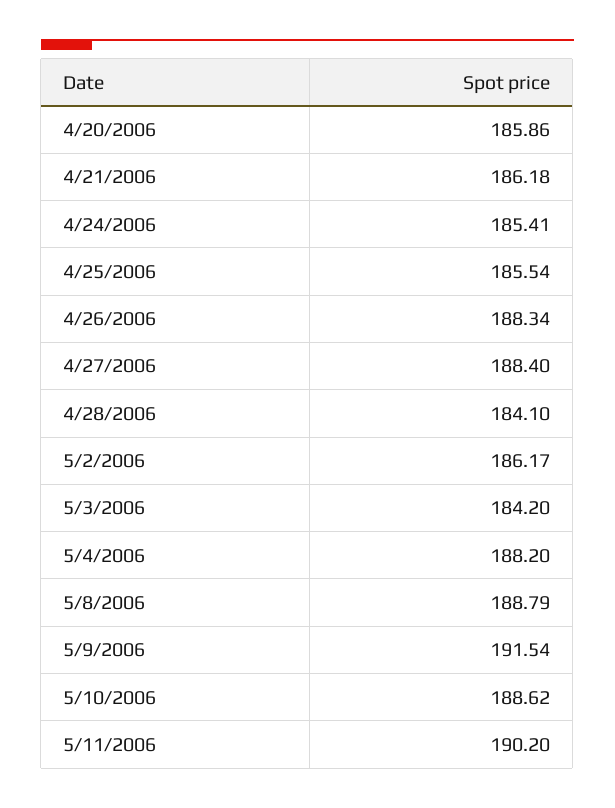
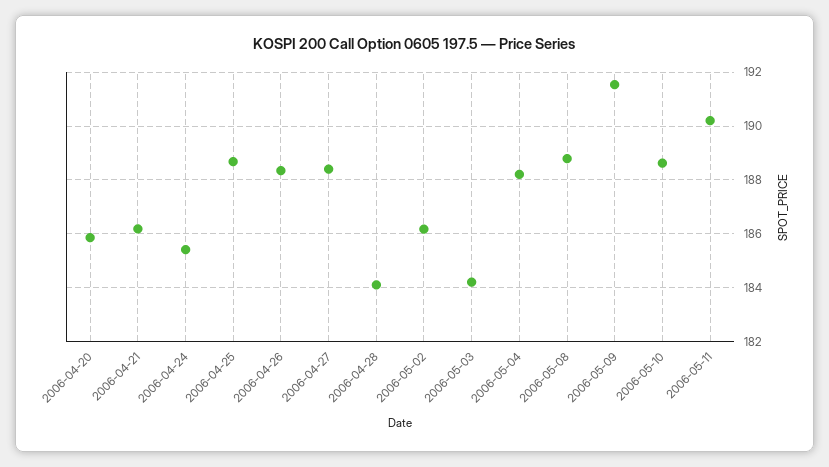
  {
    "4/20/2006": 185.86,
    "4/21/2006": 186.18,
    "4/24/2006": 185.41,
-   "4/25/2006": 185.54,
+   "4/25/2006": 188.75,
    "4/26/2006": 188.34,
    "4/27/2006": 188.4,
    "4/28/2006": 184.1,
    "5/2/2006": 186.17,
    "5/3/2006": 184.2,
    "5/4/2006": 188.2,
    "5/8/2006": 188.79,
    "5/9/2006": 191.54,
    "5/10/2006": 188.62,
    "5/11/2006": 190.2
  }

